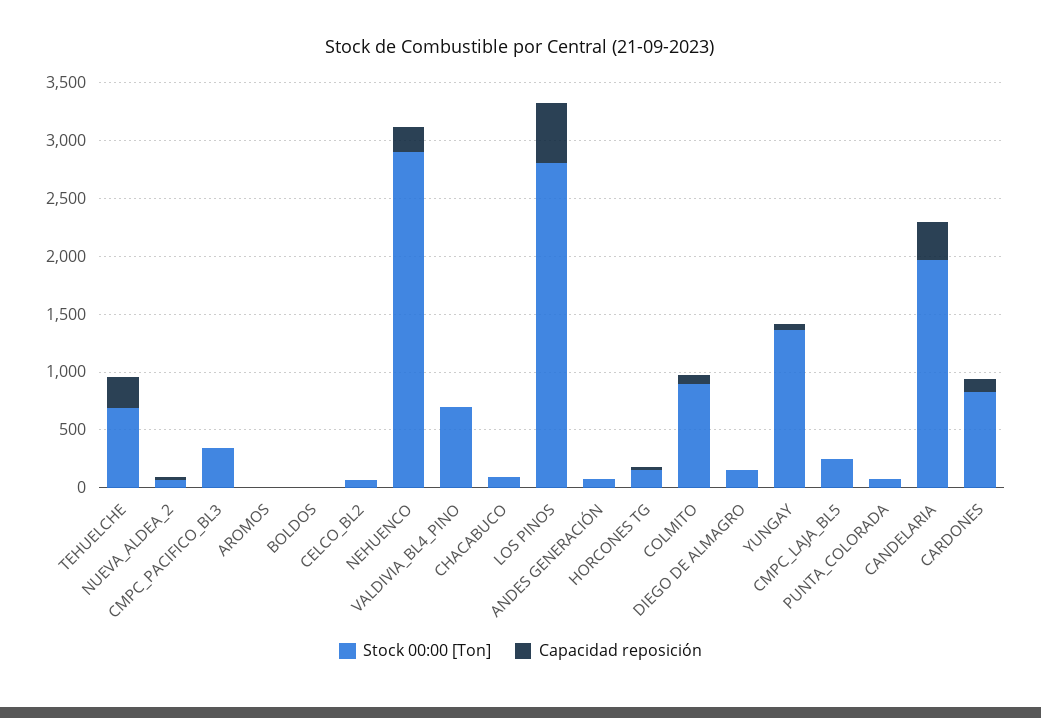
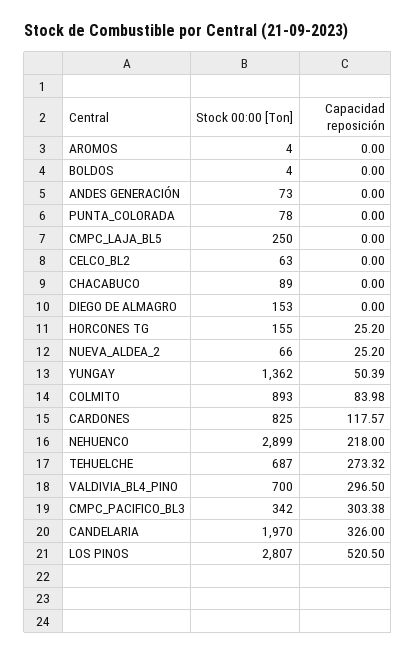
  {
    "Stock 00:00 [Ton]": {
      "TEHUELCHE": 687,
      "NUEVA_ALDEA_2": 66,
      "CMPC_PACIFICO_BL3": 342,
      "AROMOS": 4,
      "BOLDOS": 4,
      "CELCO_BL2": 63,
      "NEHUENCO": 2899,
      "VALDIVIA_BL4_PINO": 700,
      "CHACABUCO": 89,
      "LOS PINOS": 2807,
      "ANDES GENERACIÓN": 73,
      "HORCONES TG": 155,
      "COLMITO": 893,
      "DIEGO DE ALMAGRO": 153,
      "YUNGAY": 1362,
      "CMPC_LAJA_BL5": 250,
      "PUNTA_COLORADA": 78,
      "CANDELARIA": 1970,
      "CARDONES": 825
    },
    "Capacidad reposición": {
      "TEHUELCHE": 273.32,
      "NUEVA_ALDEA_2": 25.2,
-     "CMPC_PACIFICO_BL3": 0,
+     "CMPC_PACIFICO_BL3": 303.38,
      "AROMOS": 0,
      "BOLDOS": 0,
      "CELCO_BL2": 0,
      "NEHUENCO": 218,
-     "VALDIVIA_BL4_PINO": 0,
+     "VALDIVIA_BL4_PINO": 296.5,
      "CHACABUCO": 0,
      "LOS PINOS": 520.5,
      "ANDES GENERACIÓN": 0,
      "HORCONES TG": 25.2,
      "COLMITO": 83.98,
      "DIEGO DE ALMAGRO": 0,
      "YUNGAY": 50.39,
      "CMPC_LAJA_BL5": 0,
      "PUNTA_COLORADA": 0,
      "CANDELARIA": 326,
      "CARDONES": 117.57
    }
  }

